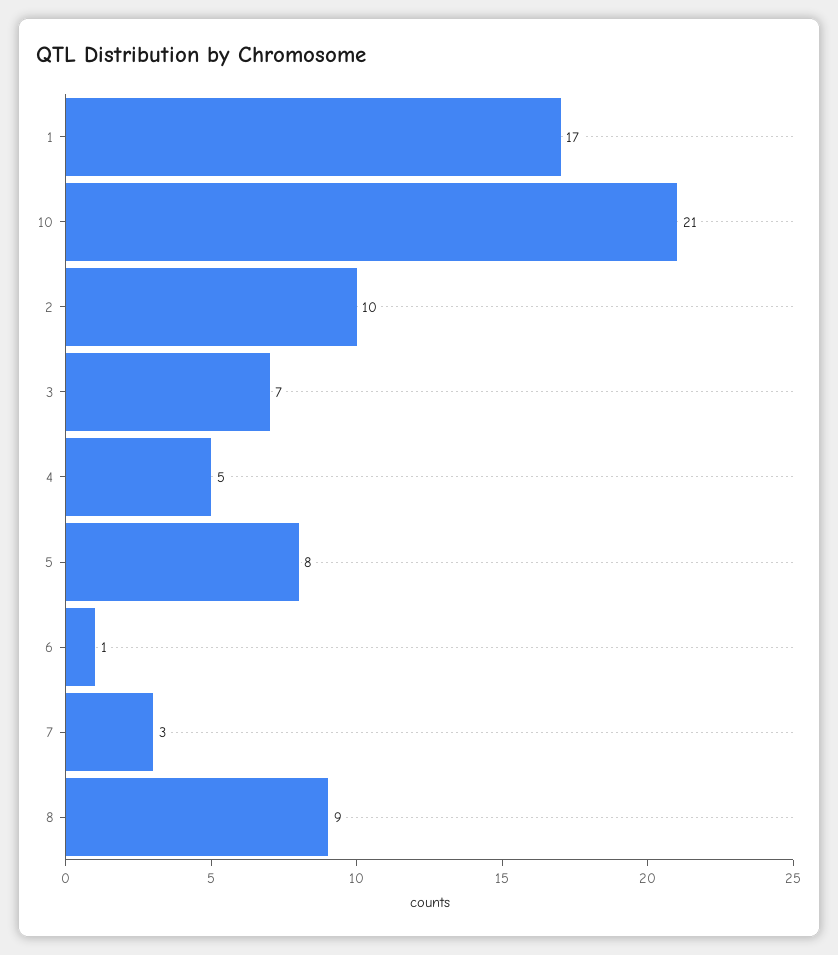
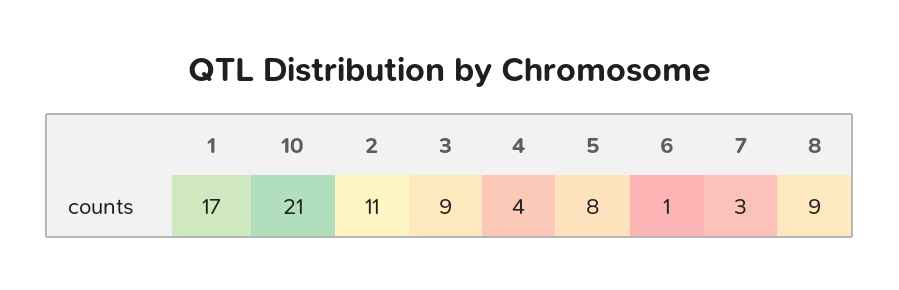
  {
    "1": 17,
    "10": 21,
-   "2": 10,
+   "2": 11,
-   "3": 7,
+   "3": 9,
-   "4": 5,
+   "4": 4,
    "5": 8,
    "6": 1,
    "7": 3,
    "8": 9
  }

